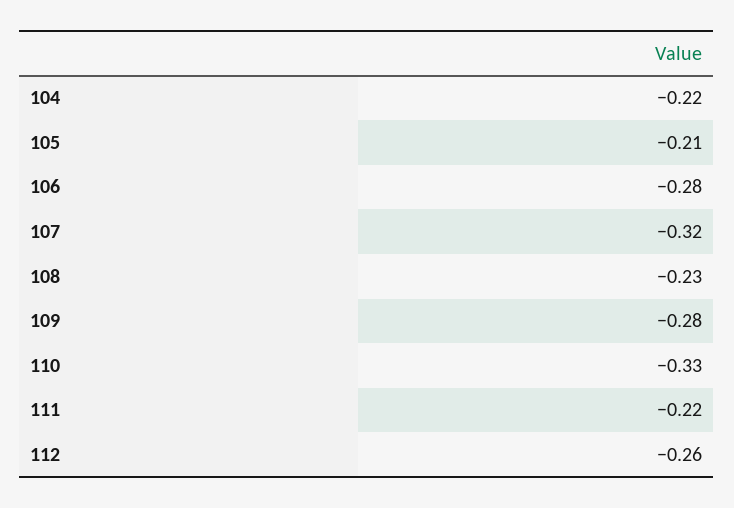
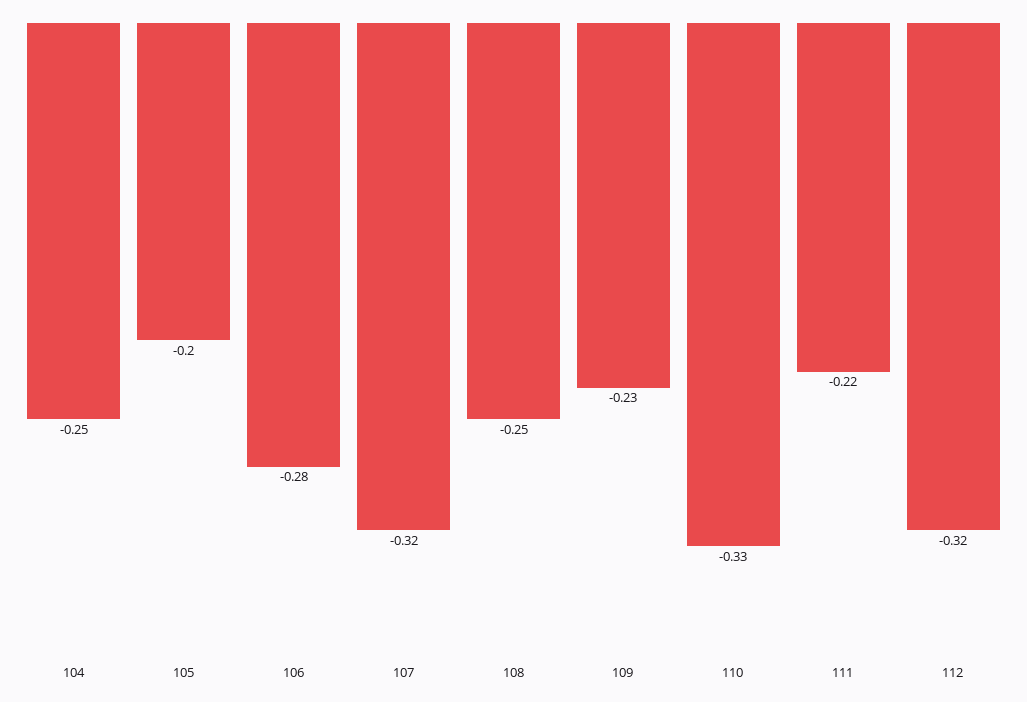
  {
-   "104": -0.22,
+   "104": -0.25,
-   "105": -0.21,
+   "105": -0.2,
    "106": -0.28,
    "107": -0.32,
-   "108": -0.23,
+   "108": -0.25,
-   "109": -0.28,
+   "109": -0.23,
    "110": -0.33,
    "111": -0.22,
-   "112": -0.26
+   "112": -0.32
  }

